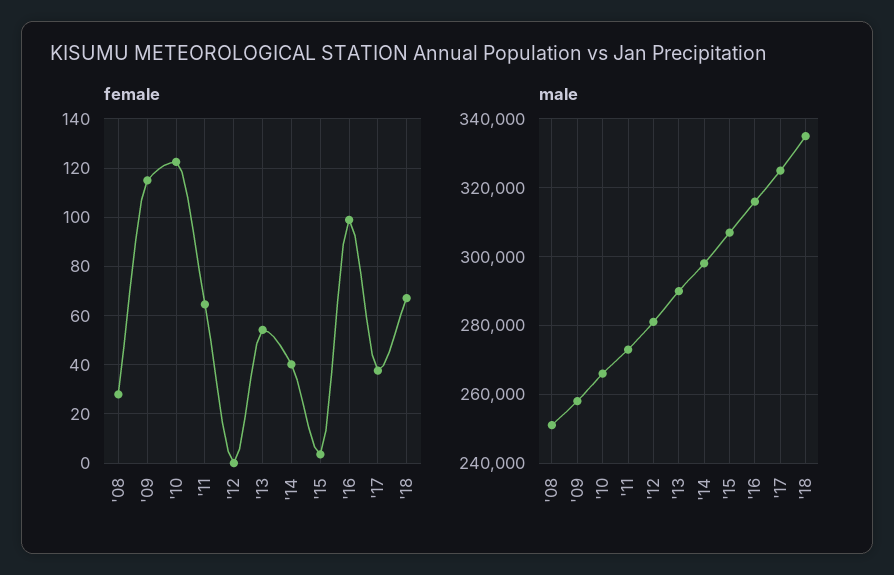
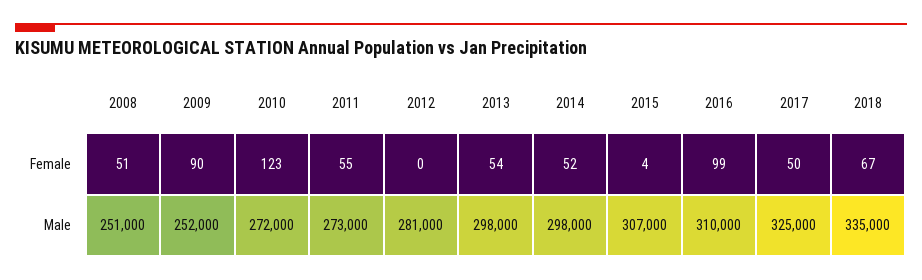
  {
    "female": {
-     "'08": 27.5,
+     "'08": 51,
-     "'09": 115,
+     "'09": 90,
      "'10": 123,
-     "'11": 65,
+     "'11": 55,
      "'12": 0,
      "'13": 54,
-     "'14": 40,
+     "'14": 52,
      "'15": 4,
      "'16": 99,
-     "'17": 37.5,
+     "'17": 50,
      "'18": 67
    },
    "male": {
      "'08": 251000,
-     "'09": 258000,
+     "'09": 252000,
-     "'10": 266000,
+     "'10": 272000,
      "'11": 273000,
      "'12": 281000,
-     "'13": 290000,
+     "'13": 298000,
      "'14": 298000,
      "'15": 307000,
-     "'16": 316000,
+     "'16": 310000,
      "'17": 325000,
      "'18": 335000
    }
  }

